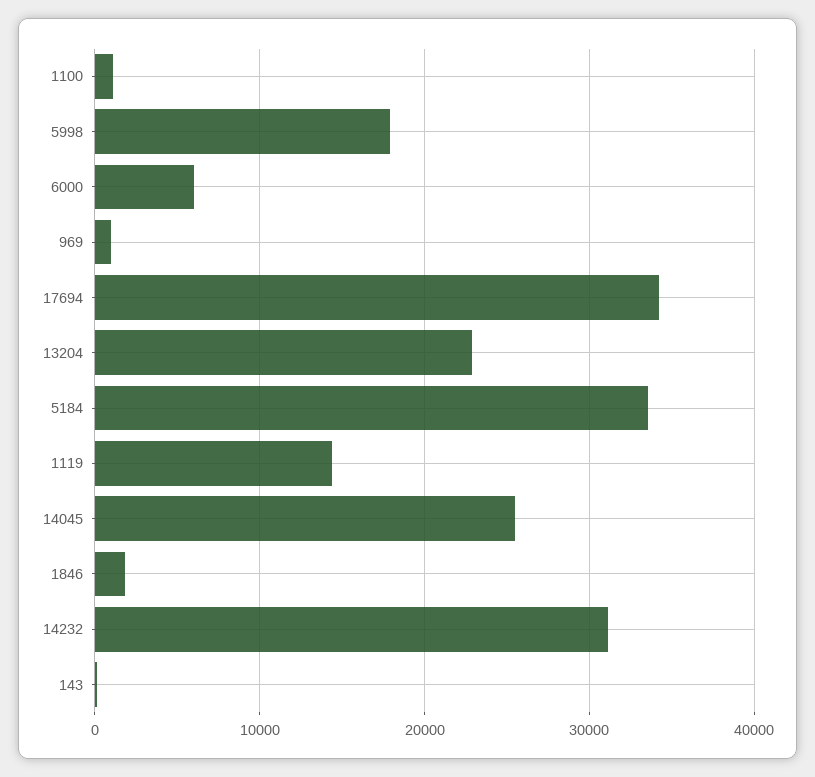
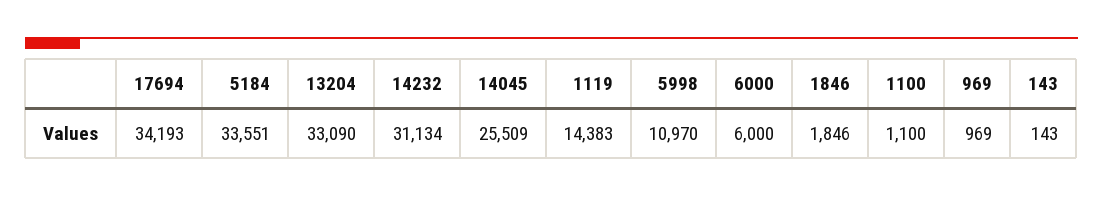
  {
    "1100": 1100,
-   "5998": 18000,
+   "5998": 10970,
    "6000": 6000,
    "969": 969,
    "17694": 34193,
-   "13204": 23000,
+   "13204": 33090,
    "5184": 33551,
    "1119": 14383,
    "14045": 25509,
    "1846": 1846,
    "14232": 31134,
    "143": 143
  }

